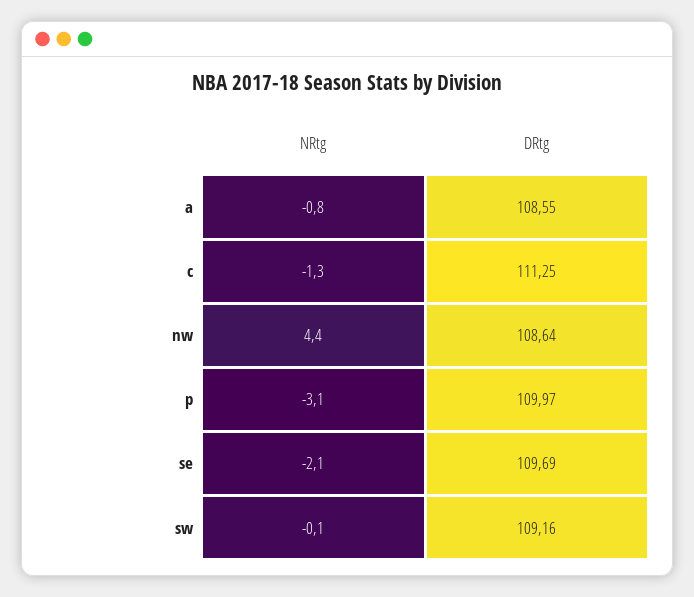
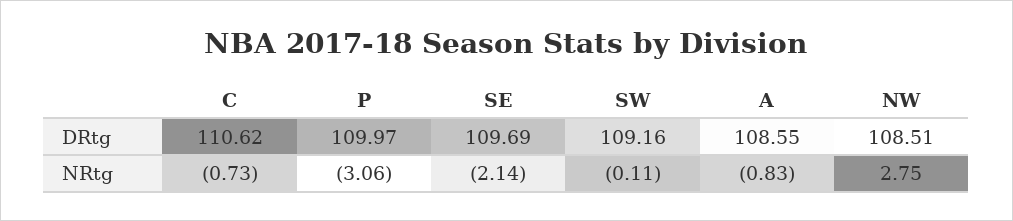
  {
    "NRtg": {
      "a": -0.83,
-     "c": -1.3,
+     "c": -0.73,
-     "nw": 4.4,
+     "nw": 2.75,
      "p": -3.06,
      "se": -2.14,
      "sw": -0.11
    },
    "DRtg": {
      "a": 108.55,
-     "c": 111.25,
+     "c": 110.62,
-     "nw": 108.64,
+     "nw": 108.51,
      "p": 109.97,
      "se": 109.69,
      "sw": 109.16
    }
  }

